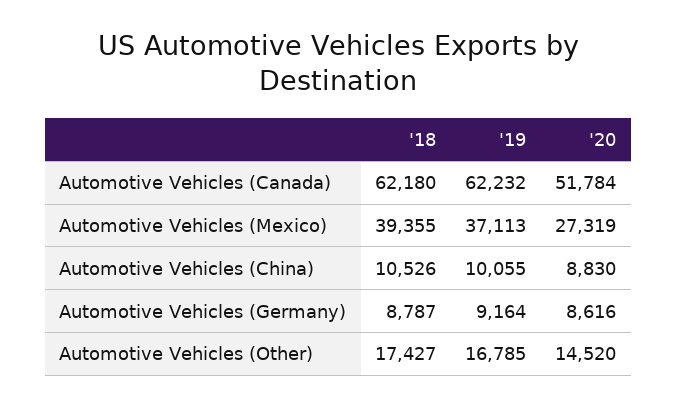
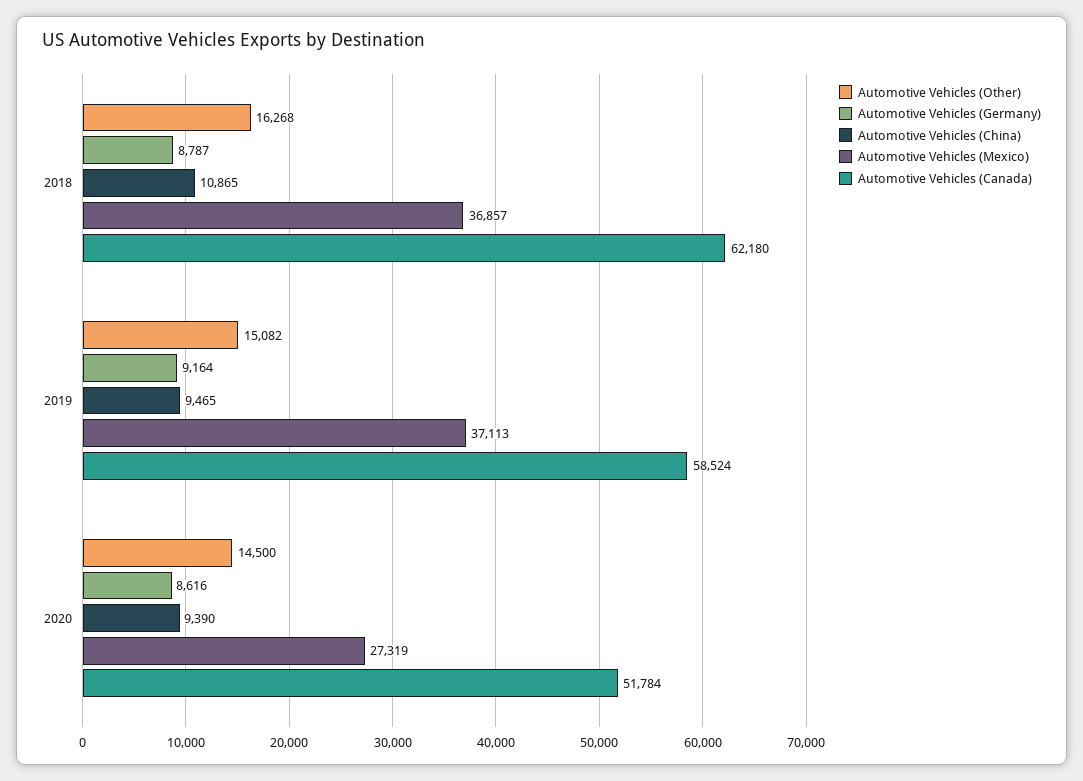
  {
    "Automotive Vehicles (Canada)": {
      "'18": 62180,
-     "'19": 62232,
+     "'19": 58524,
      "'20": 51784
    },
    "Automotive Vehicles (Mexico)": {
-     "'18": 39355,
+     "'18": 36857,
      "'19": 37113,
      "'20": 27319
    },
    "Automotive Vehicles (China)": {
-     "'18": 10526,
+     "'18": 10865,
-     "'19": 10055,
+     "'19": 9465,
-     "'20": 8830
+     "'20": 9390
    },
    "Automotive Vehicles (Germany)": {
      "'18": 8787,
      "'19": 9164,
      "'20": 8616
    },
    "Automotive Vehicles (Other)": {
-     "'18": 17427,
+     "'18": 16268,
-     "'19": 16785,
+     "'19": 15082,
-     "'20": 14520
+     "'20": 14500
    }
  }

